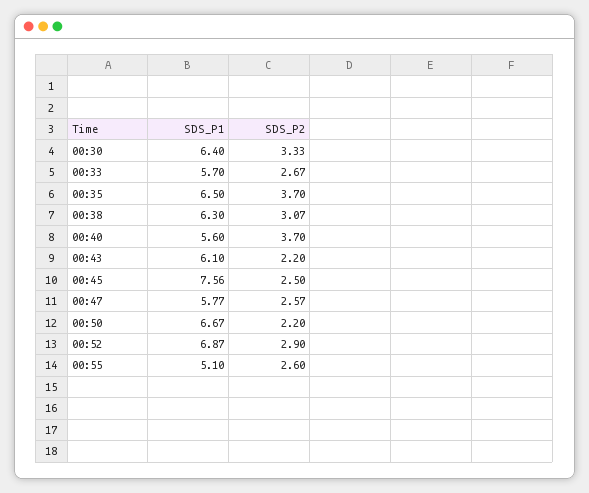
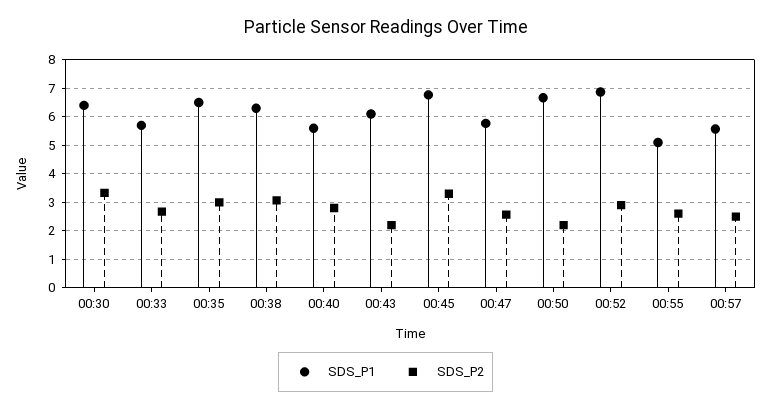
  {
    "SDS_P1": {
      "00:30": 6.4,
      "00:33": 5.7,
      "00:35": 6.5,
      "00:38": 6.3,
      "00:40": 5.6,
      "00:43": 6.1,
-     "00:45": 7.56,
+     "00:45": 6.75,
      "00:47": 5.77,
      "00:50": 6.67,
      "00:52": 6.87,
-     "00:55": 5.1
+     "00:55": 5.1,
+     "00:57": 5.5
    },
    "SDS_P2": {
      "00:30": 3.33,
      "00:33": 2.67,
-     "00:35": 3.7,
+     "00:35": 3,
      "00:38": 3.07,
-     "00:40": 3.7,
+     "00:40": 2.75,
      "00:43": 2.2,
-     "00:45": 2.5,
+     "00:45": 3.25,
      "00:47": 2.57,
      "00:50": 2.2,
      "00:52": 2.9,
-     "00:55": 2.6
+     "00:55": 2.6,
+     "00:57": 2.5
    }
  }

